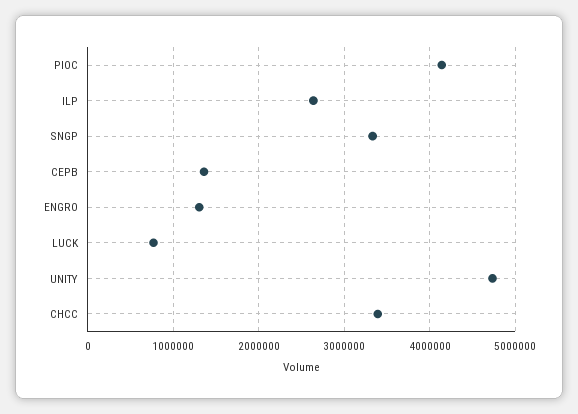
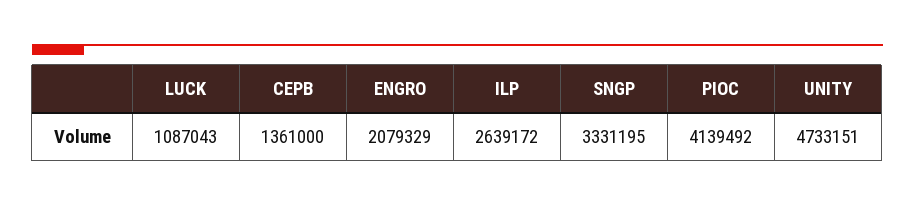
  {
    "PIOC": 4139492,
    "ILP": 2639172,
    "SNGP": 3331195,
    "CEPB": 1361000,
-   "ENGRO": 1300000,
+   "ENGRO": 2079329,
-   "LUCK": 800000,
+   "LUCK": 1087043,
-   "UNITY": 4733151,
+   "UNITY": 4733151
-   "CHCC": 3400000
  }

